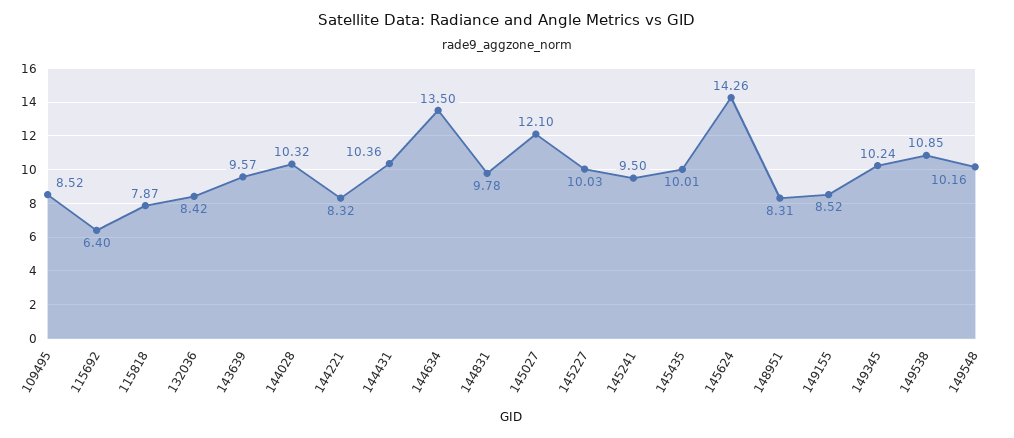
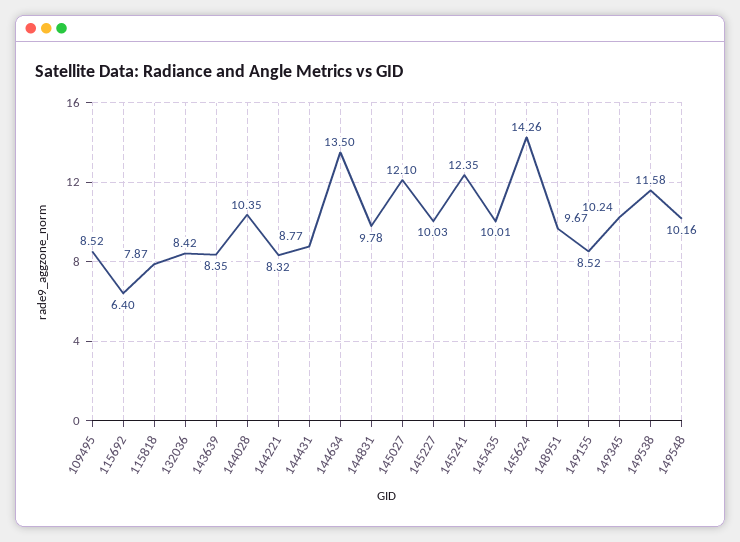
  {
    "109495": 8.52,
    "115692": 6.4,
    "115818": 7.87,
    "132036": 8.42,
-   "143639": 9.57,
+   "143639": 8.35,
-   "144028": 10.32,
+   "144028": 10.35,
    "144221": 8.32,
-   "144431": 10.36,
+   "144431": 8.77,
    "144634": 13.5,
    "144831": 9.78,
    "145027": 12.1,
    "145227": 10.03,
-   "145241": 9.5,
+   "145241": 12.35,
    "145435": 10.01,
    "145624": 14.26,
-   "148951": 8.31,
+   "148951": 9.67,
    "149155": 8.52,
    "149345": 10.24,
-   "149538": 10.85,
+   "149538": 11.58,
    "149548": 10.16
  }

